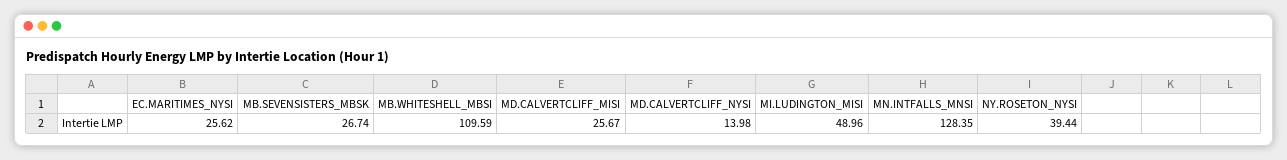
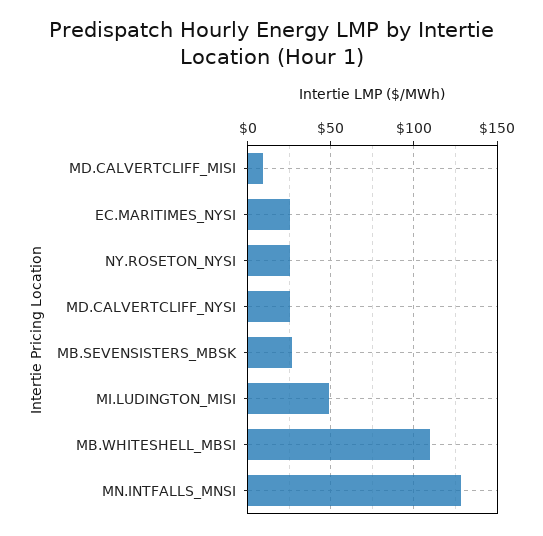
  {
    "EC.MARITIMES_NYSI": 25.62,
    "MB.SEVENSISTERS_MBSK": 26.74,
    "MB.WHITESHELL_MBSI": 109.59,
-   "MD.CALVERTCLIFF_MISI": 25.67,
+   "MD.CALVERTCLIFF_MISI": 10,
-   "MD.CALVERTCLIFF_NYSI": 13.98,
+   "MD.CALVERTCLIFF_NYSI": 25,
    "MI.LUDINGTON_MISI": 48.96,
    "MN.INTFALLS_MNSI": 128.35,
-   "NY.ROSETON_NYSI": 39.44
+   "NY.ROSETON_NYSI": 25
  }

